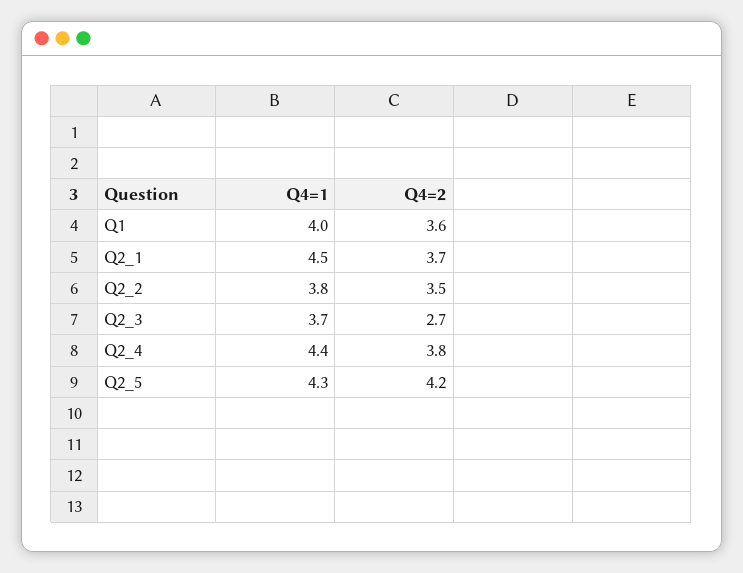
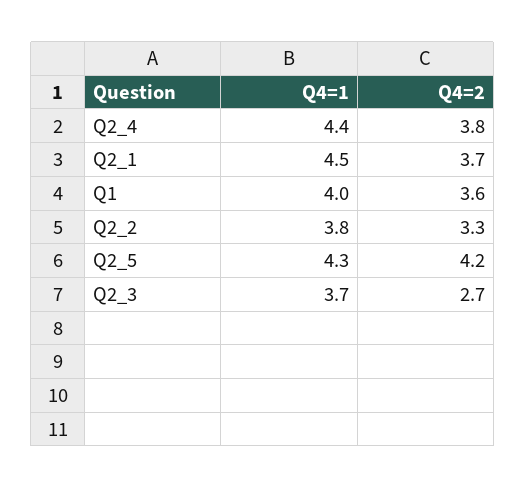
  {
    "Q4=1": {
      "Q1": 4,
      "Q2_1": 4.5,
      "Q2_2": 3.8,
      "Q2_3": 3.7,
      "Q2_4": 4.4,
      "Q2_5": 4.3
    },
    "Q4=2": {
      "Q1": 3.6,
      "Q2_1": 3.7,
-     "Q2_2": 3.5,
+     "Q2_2": 3.3,
      "Q2_3": 2.7,
      "Q2_4": 3.8,
      "Q2_5": 4.2
    }
  }

